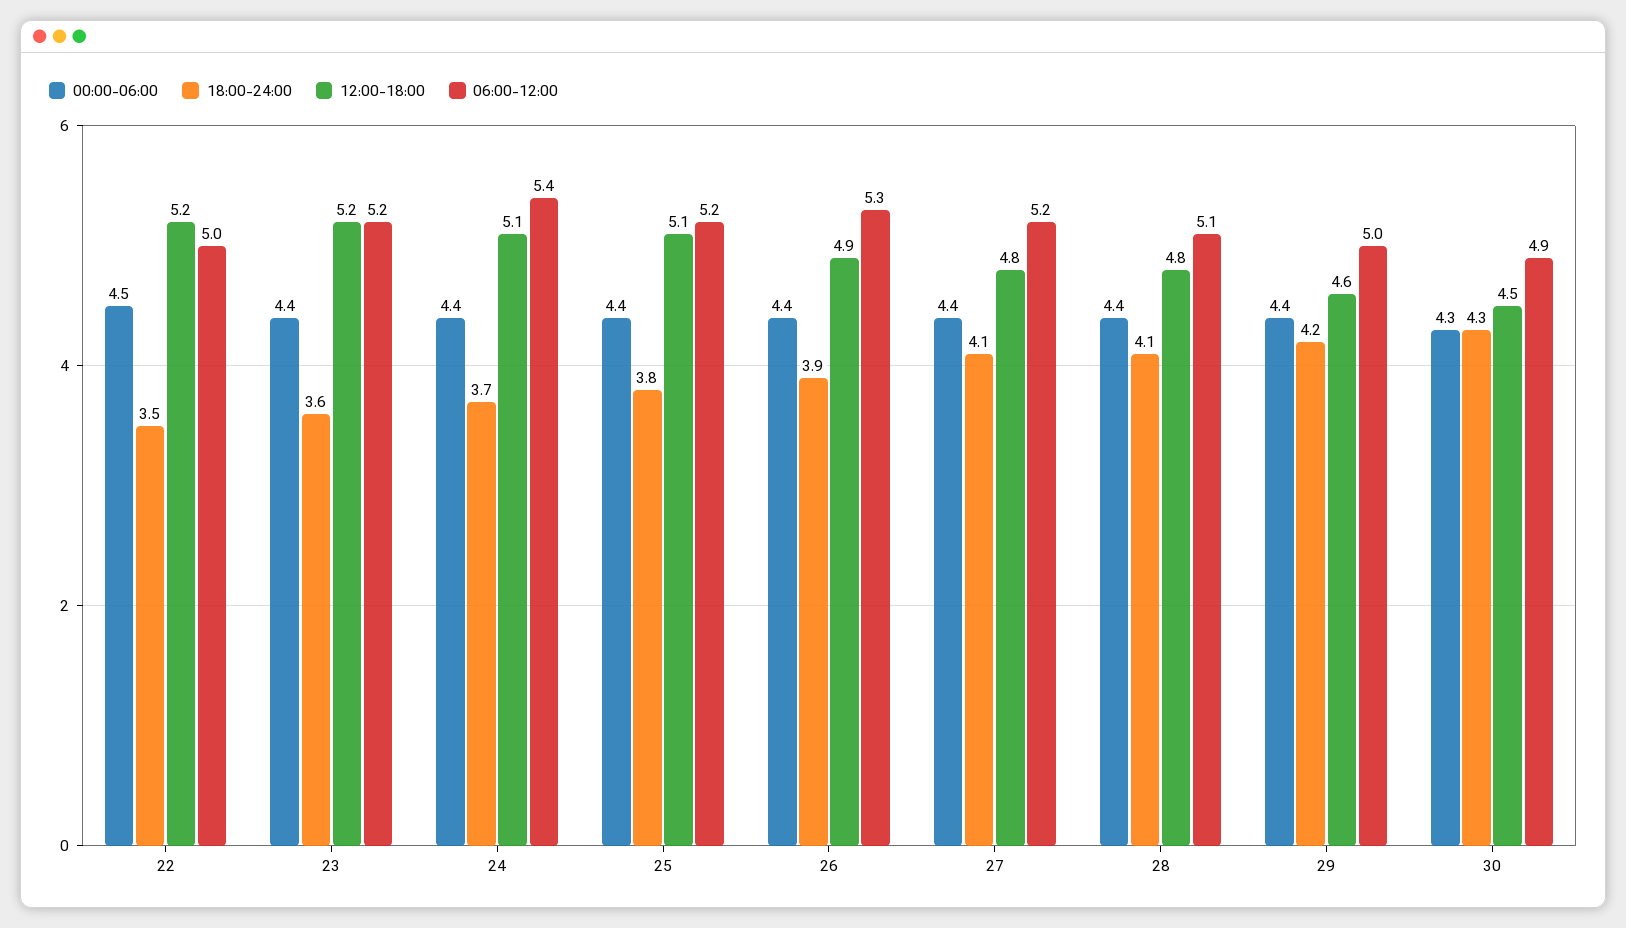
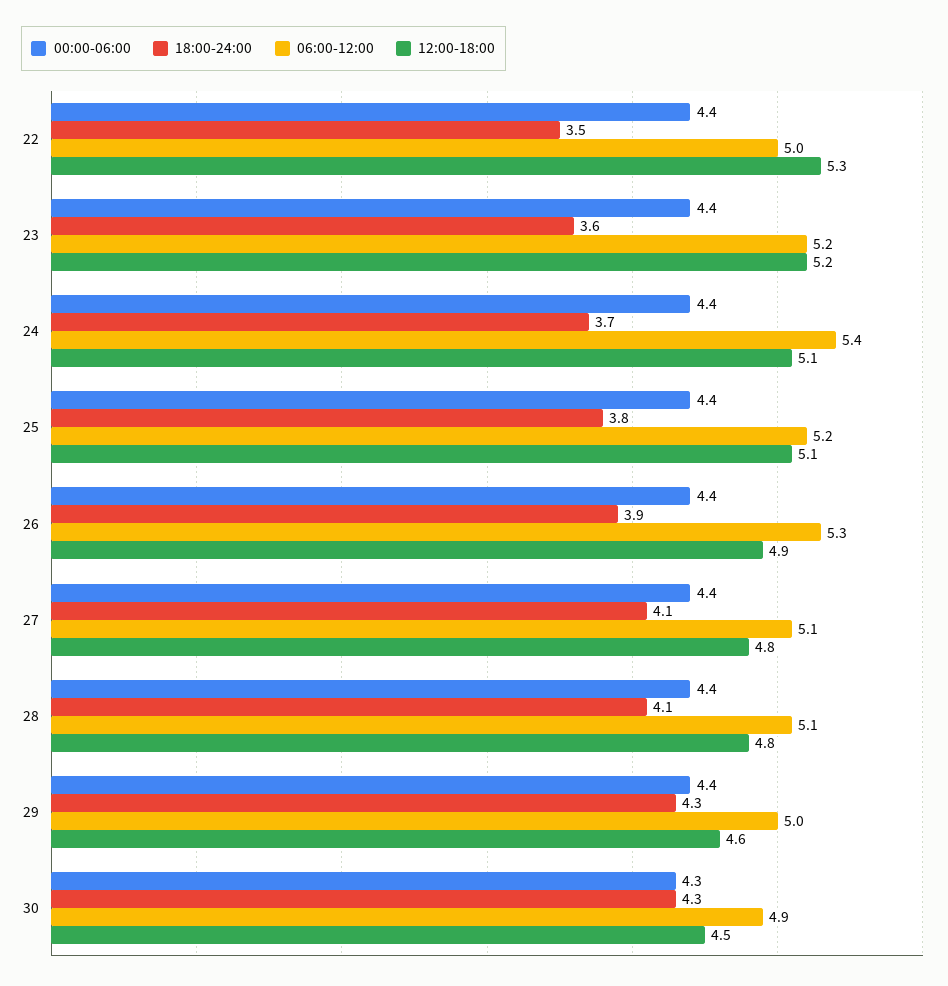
  {
    "00:00-06:00": {
-     "22": 4.5,
+     "22": 4.4,
      "23": 4.4,
      "24": 4.4,
      "25": 4.4,
      "26": 4.4,
      "27": 4.4,
      "28": 4.4,
      "29": 4.4,
      "30": 4.3
    },
    "18:00-24:00": {
      "22": 3.5,
      "23": 3.6,
      "24": 3.7,
      "25": 3.8,
      "26": 3.9,
      "27": 4.1,
      "28": 4.1,
-     "29": 4.2,
+     "29": 4.3,
      "30": 4.3
    },
    "12:00-18:00": {
-     "22": 5.2,
+     "22": 5.3,
      "23": 5.2,
      "24": 5.1,
      "25": 5.1,
      "26": 4.9,
      "27": 4.8,
      "28": 4.8,
      "29": 4.6,
      "30": 4.5
    },
    "06:00-12:00": {
      "22": 5,
      "23": 5.2,
      "24": 5.4,
      "25": 5.2,
      "26": 5.3,
-     "27": 5.2,
+     "27": 5.1,
      "28": 5.1,
      "29": 5,
      "30": 4.9
    }
  }

